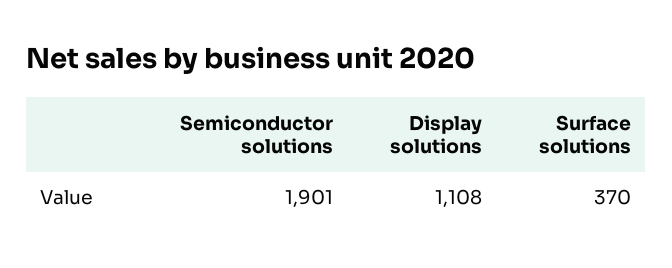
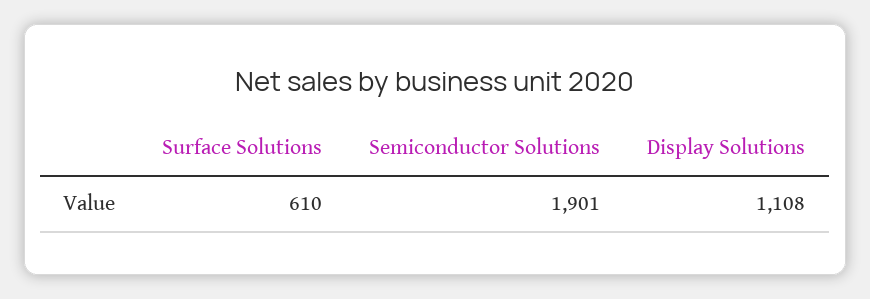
  {
    "Semiconductor solutions": 1901,
    "Display solutions": 1108,
-   "Surface solutions": 370
+   "Surface solutions": 610
  }

